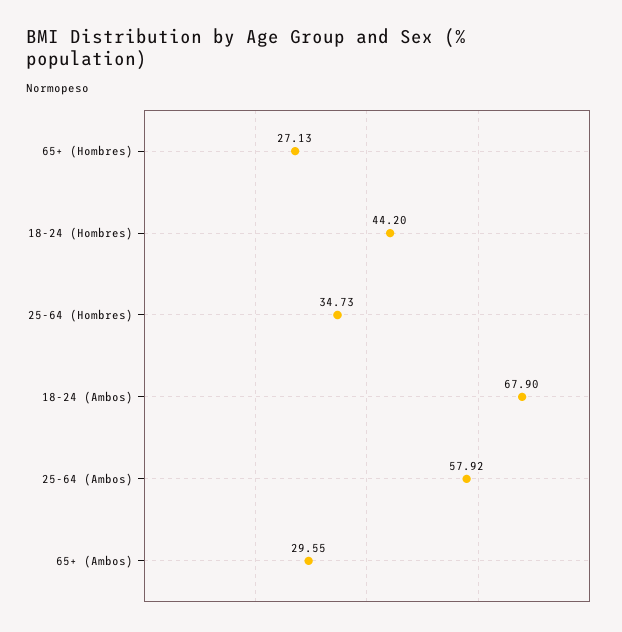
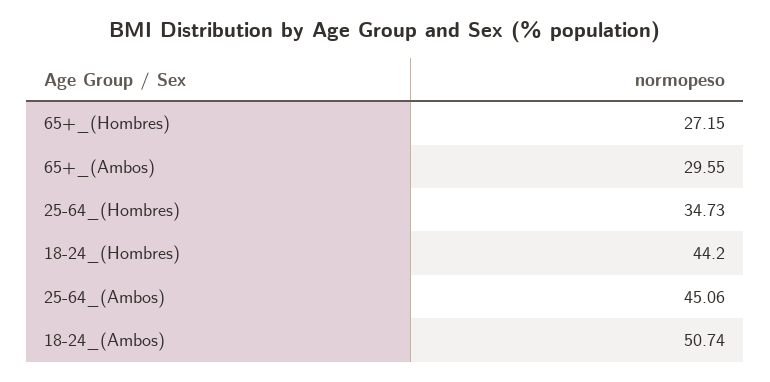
  {
-   "65+ (Hombres)": 27.13,
+   "65+ (Hombres)": 27.15,
    "18-24 (Hombres)": 44.2,
    "25-64 (Hombres)": 34.73,
-   "18-24 (Ambos)": 67.9,
+   "18-24 (Ambos)": 50.74,
-   "25-64 (Ambos)": 57.92,
+   "25-64 (Ambos)": 45.06,
    "65+ (Ambos)": 29.55
  }

